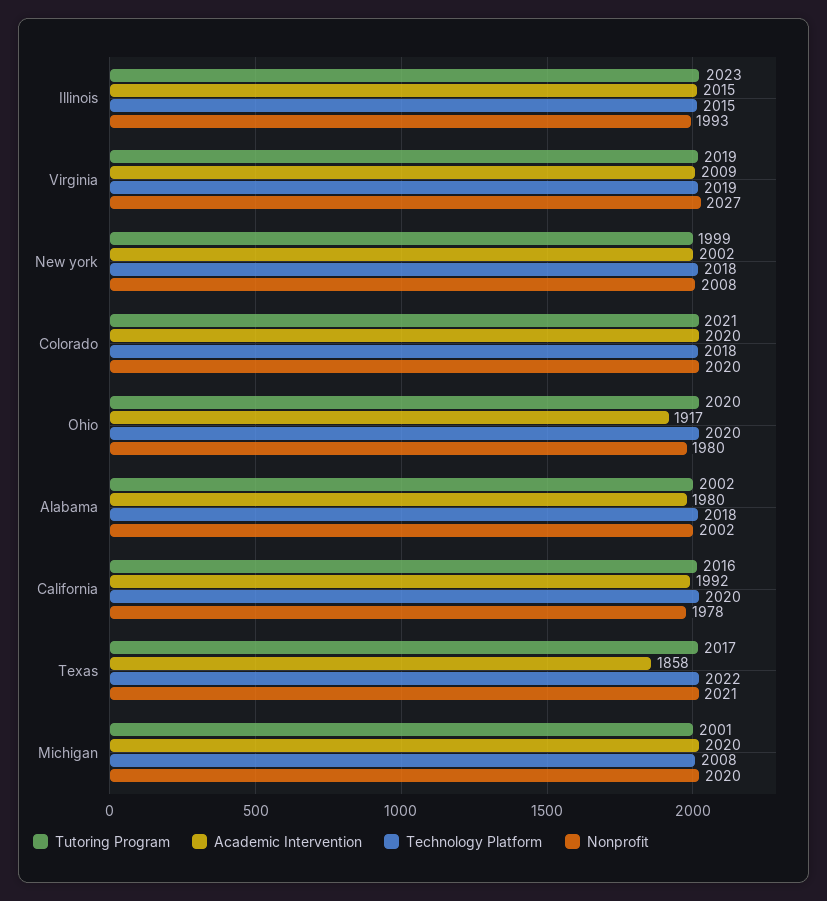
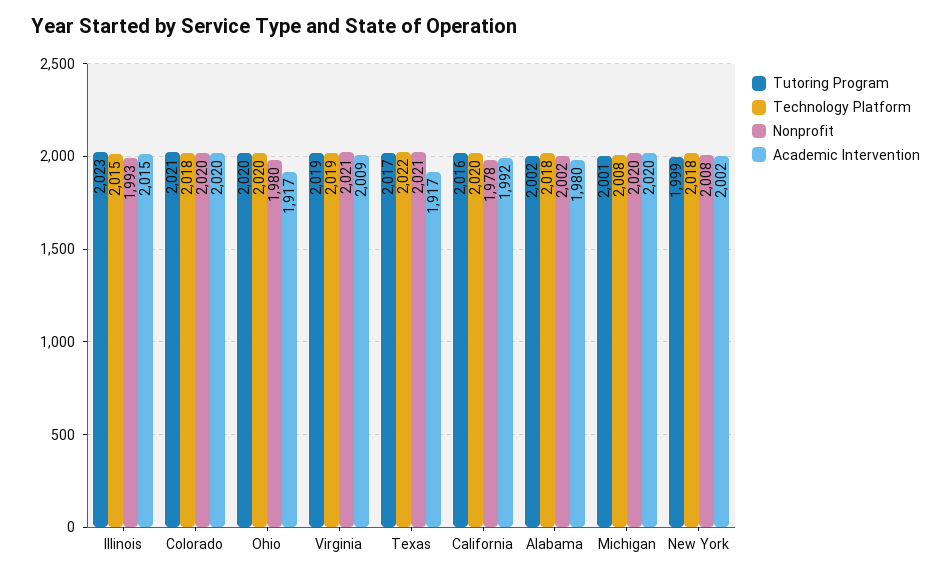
  {
    "Tutoring Program": {
      "Illinois": 2023,
      "Virginia": 2019,
      "New york": 1999,
      "Colorado": 2021,
      "Ohio": 2020,
      "Alabama": 2002,
      "California": 2016,
      "Texas": 2017,
      "Michigan": 2001
    },
    "Academic Intervention": {
      "Illinois": 2015,
      "Virginia": 2009,
      "New york": 2002,
      "Colorado": 2020,
      "Ohio": 1917,
      "Alabama": 1980,
      "California": 1992,
-     "Texas": 1858,
+     "Texas": 1917,
      "Michigan": 2020
    },
    "Technology Platform": {
      "Illinois": 2015,
      "Virginia": 2019,
      "New york": 2018,
      "Colorado": 2018,
      "Ohio": 2020,
      "Alabama": 2018,
      "California": 2020,
      "Texas": 2022,
      "Michigan": 2008
    },
    "Nonprofit": {
      "Illinois": 1993,
-     "Virginia": 2027,
+     "Virginia": 2021,
      "New york": 2008,
      "Colorado": 2020,
      "Ohio": 1980,
      "Alabama": 2002,
      "California": 1978,
      "Texas": 2021,
      "Michigan": 2020
    }
  }

